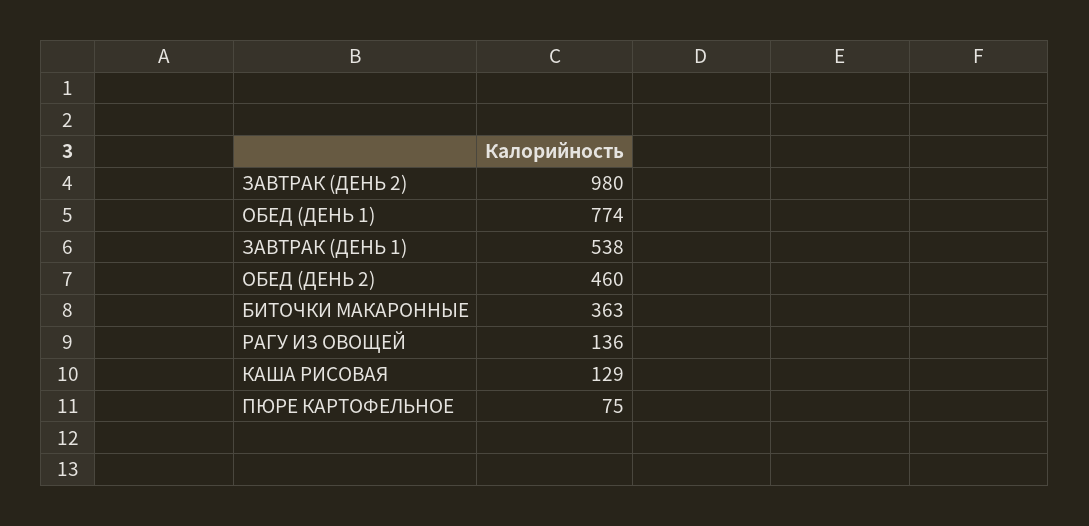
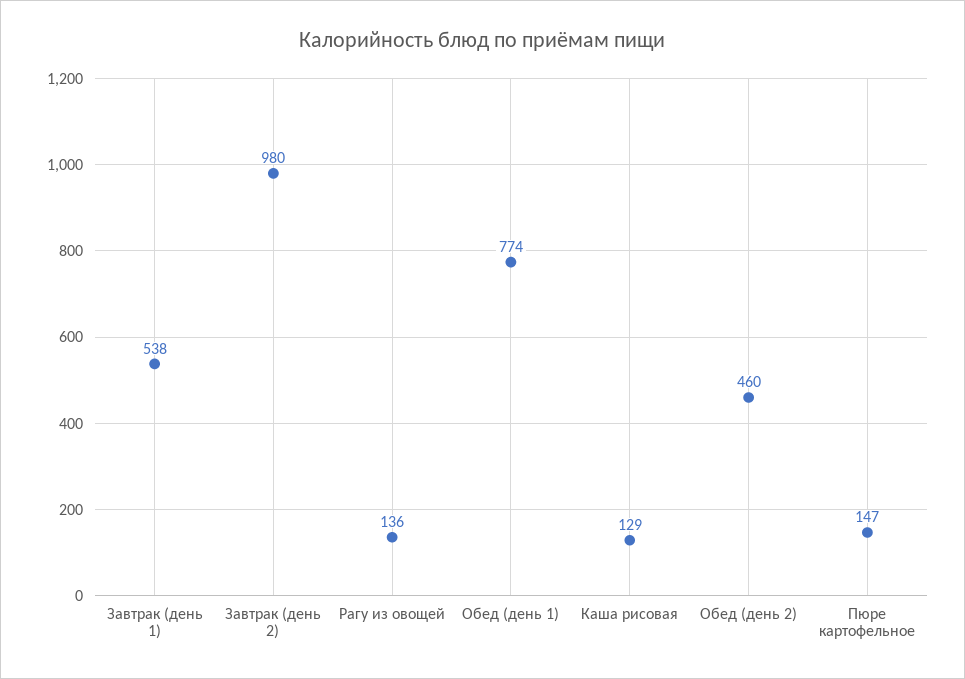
  {
    "ЗАВТРАК (ДЕНЬ 2)": 980,
    "ОБЕД (ДЕНЬ 1)": 774,
    "ЗАВТРАК (ДЕНЬ 1)": 538,
    "ОБЕД (ДЕНЬ 2)": 460,
-   "БИТОЧКИ МАКАРОННЫЕ": 363,
    "РАГУ ИЗ ОВОЩЕЙ": 136,
    "КАША РИСОВАЯ": 129,
-   "ПЮРЕ КАРТОФЕЛЬНОЕ": 75
+   "ПЮРЕ КАРТОФЕЛЬНОЕ": 147
  }

